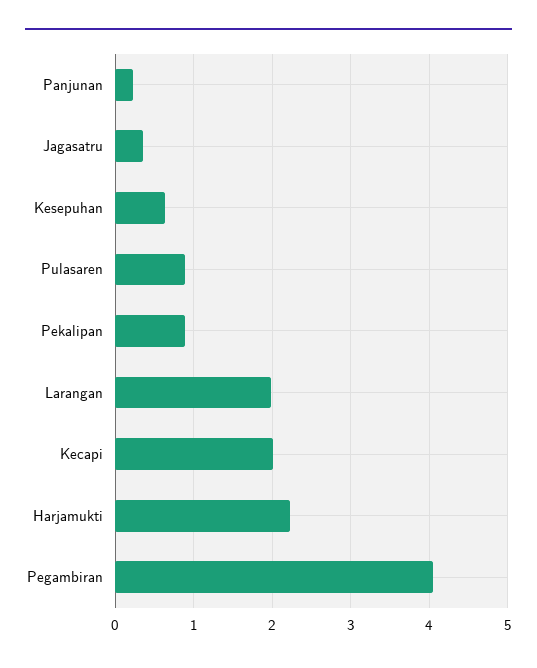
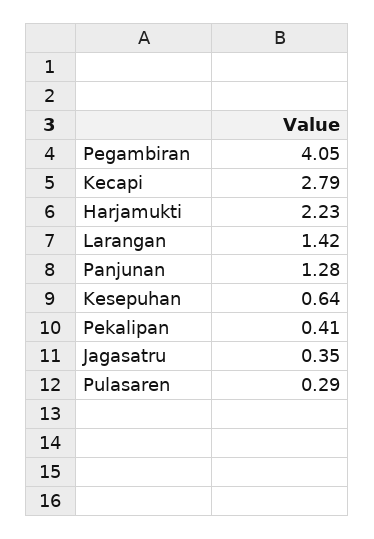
  {
-   "Panjunan": 0.2,
+   "Panjunan": 1.28,
    "Jagasatru": 0.35,
    "Kesepuhan": 0.64,
-   "Pulasaren": 0.9,
+   "Pulasaren": 0.29,
-   "Pekalipan": 0.9,
+   "Pekalipan": 0.41,
-   "Larangan": 2,
+   "Larangan": 1.42,
-   "Kecapi": 2,
+   "Kecapi": 2.79,
    "Harjamukti": 2.23,
    "Pegambiran": 4.05
  }

